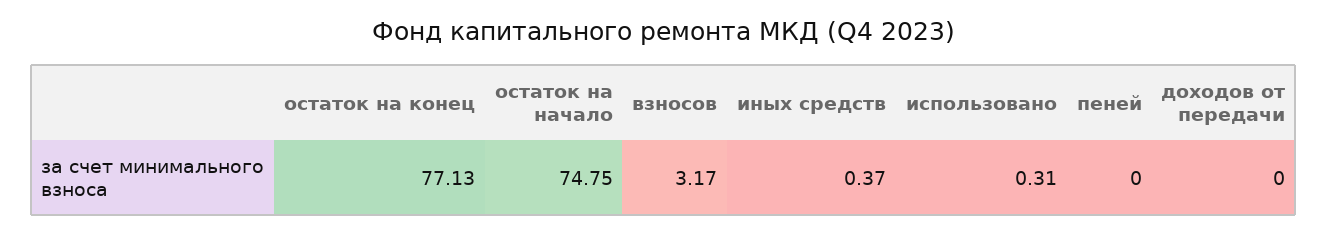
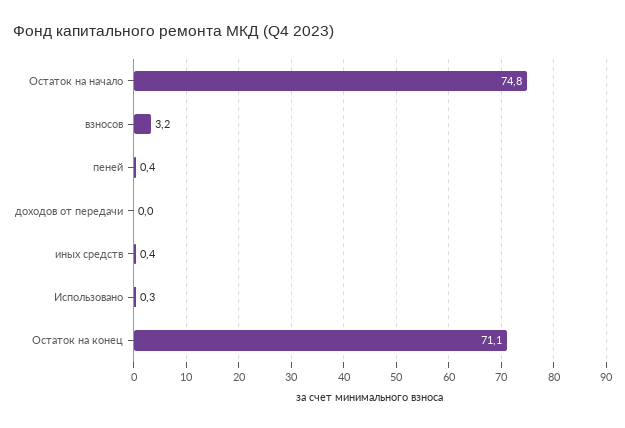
  {
-   "остаток на конец": 77.13,
+   "остаток на конец": 71.1,
    "остаток на начало": 74.75,
    "взносов": 3.17,
    "иных средств": 0.37,
    "использовано": 0.31,
-   "пеней": 0,
+   "пеней": 0.4,
    "доходов от передачи": 0
  }

